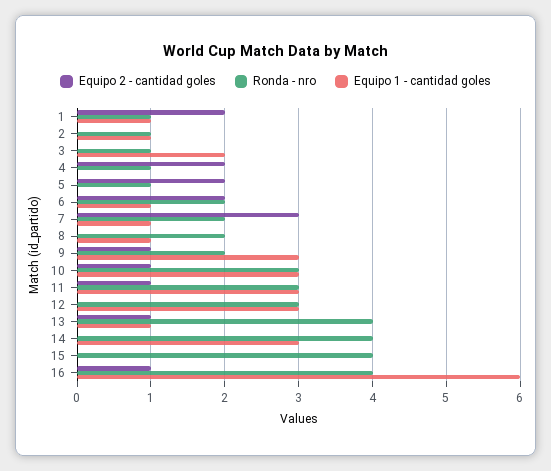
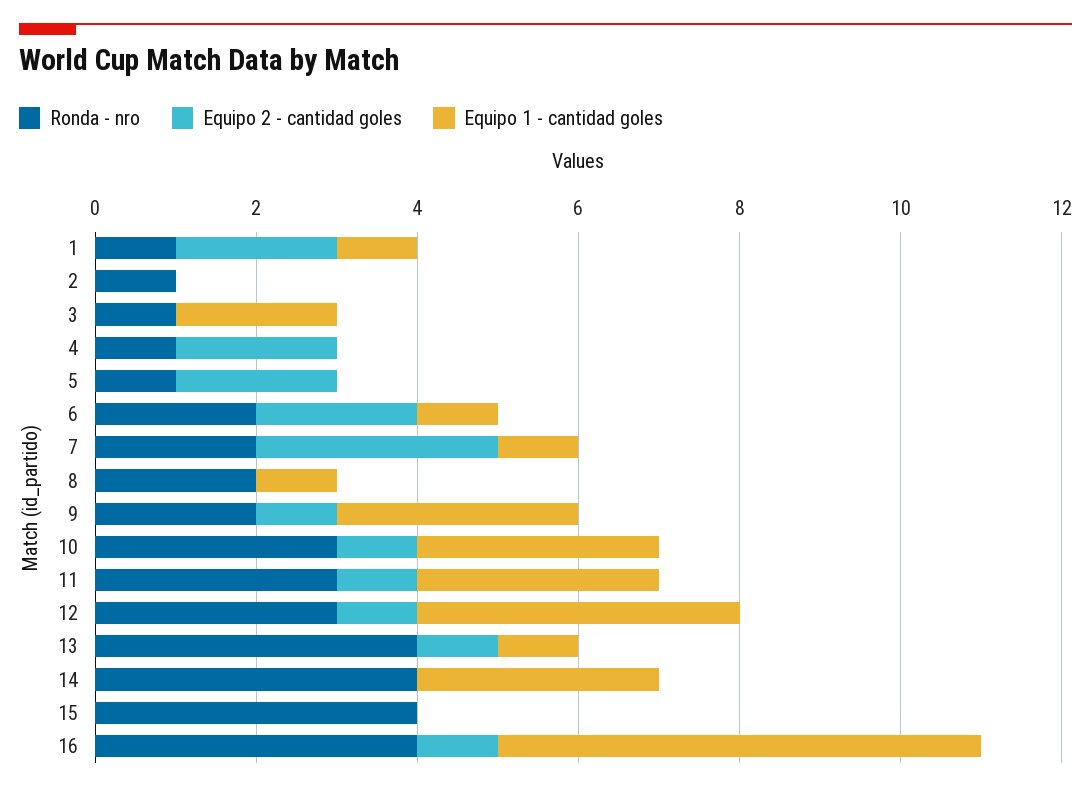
  {
    "Equipo 2 - cantidad goles": {
      "1": 2,
      "2": 0,
      "3": 0,
      "4": 2,
      "5": 2,
      "6": 2,
      "7": 3,
      "8": 0,
      "9": 1,
      "10": 1,
      "11": 1,
-     "12": 0,
+     "12": 1,
      "13": 1,
      "14": 0,
      "15": 0,
      "16": 1
    },
    "Ronda - nro": {
      "1": 1,
      "2": 1,
      "3": 1,
      "4": 1,
      "5": 1,
      "6": 2,
      "7": 2,
      "8": 2,
      "9": 2,
      "10": 3,
      "11": 3,
      "12": 3,
      "13": 4,
      "14": 4,
      "15": 4,
      "16": 4
    },
    "Equipo 1 - cantidad goles": {
      "1": 1,
-     "2": 1,
+     "2": 0,
      "3": 2,
      "4": 0,
      "5": 0,
      "6": 1,
      "7": 1,
      "8": 1,
      "9": 3,
      "10": 3,
      "11": 3,
-     "12": 3,
+     "12": 4,
      "13": 1,
      "14": 3,
      "15": 0,
      "16": 6
    }
  }

